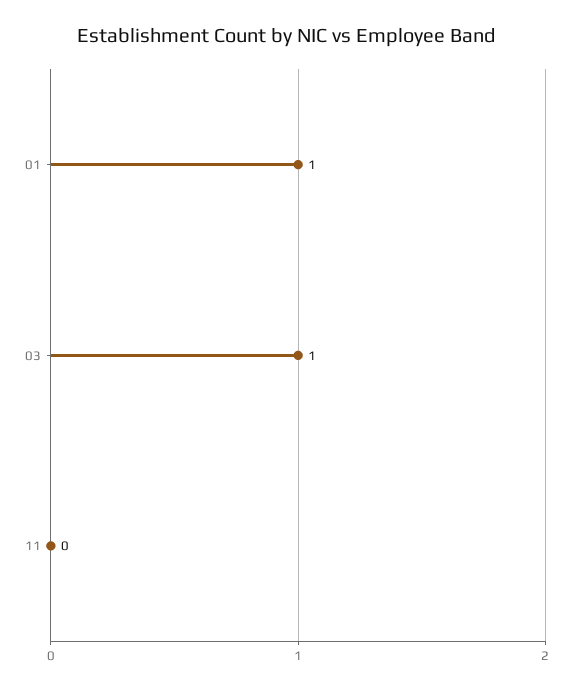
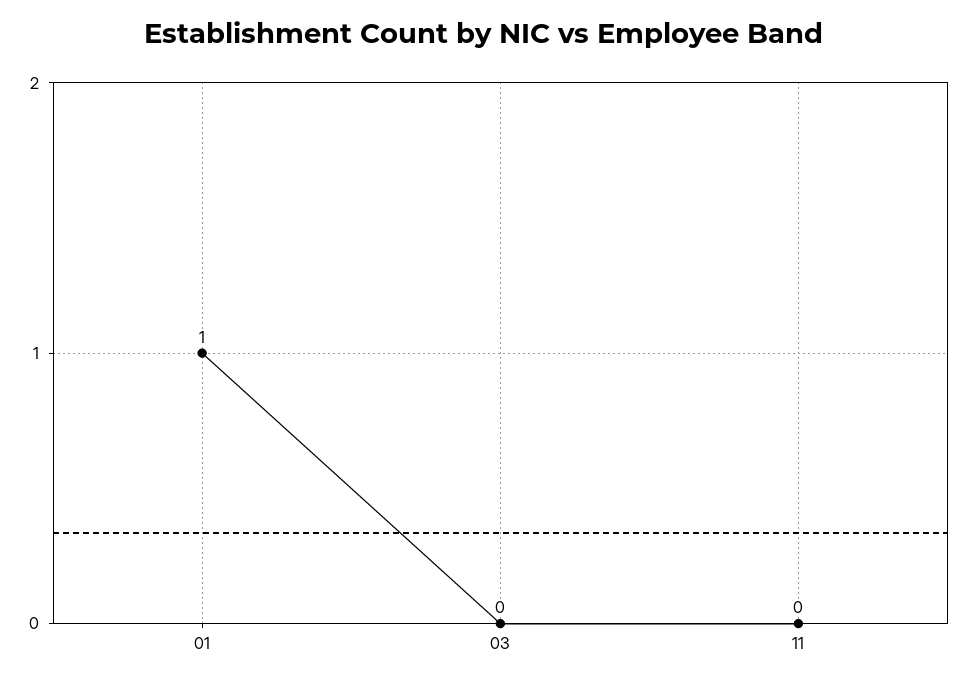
  {
    "01": 1,
-   "03": 1,
+   "03": 0,
    "11": 0
  }

